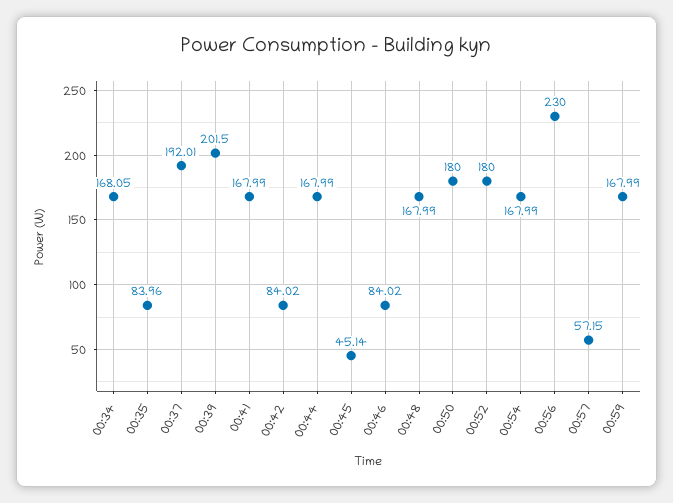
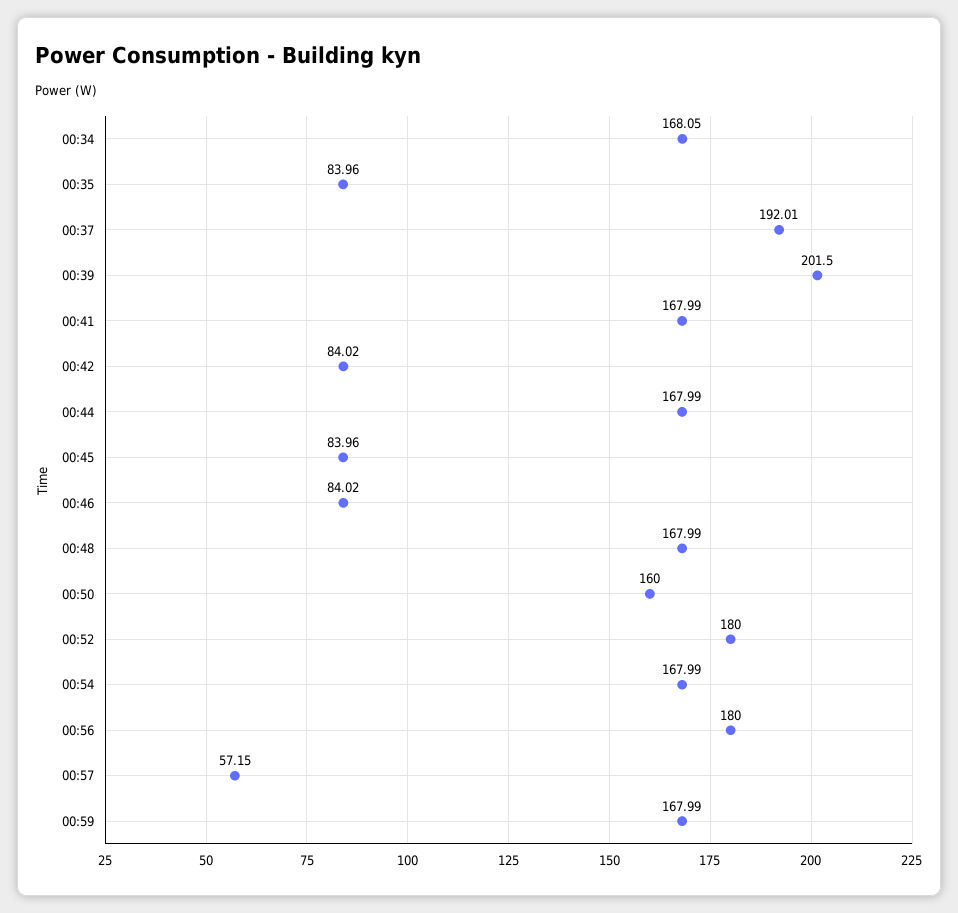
  {
    "00:34": 168.05,
    "00:35": 83.96,
    "00:37": 192.01,
    "00:39": 201.5,
    "00:41": 167.99,
    "00:42": 84.02,
    "00:44": 167.99,
-   "00:45": 45.14,
+   "00:45": 83.96,
    "00:46": 84.02,
    "00:48": 167.99,
-   "00:50": 180,
+   "00:50": 160,
    "00:52": 180,
    "00:54": 167.99,
-   "00:56": 230,
+   "00:56": 180,
    "00:57": 57.15,
    "00:59": 167.99
  }

